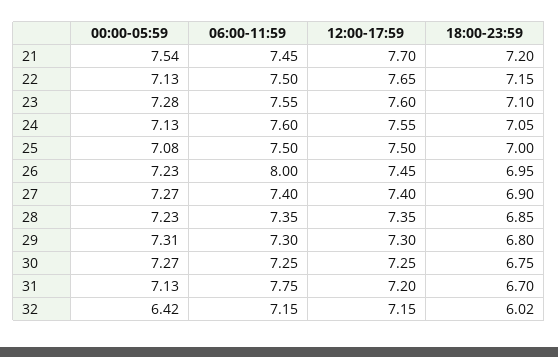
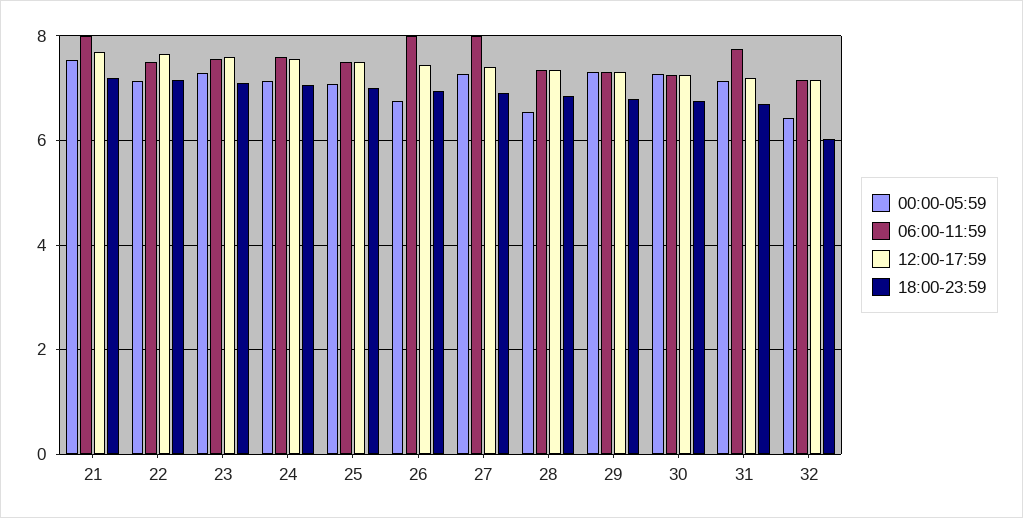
  {
    "00:00-05:59": {
      "21": 7.54,
      "22": 7.13,
      "23": 7.28,
      "24": 7.13,
      "25": 7.08,
-     "26": 7.23,
+     "26": 6.8,
      "27": 7.27,
-     "28": 7.23,
+     "28": 6.6,
      "29": 7.31,
      "30": 7.27,
      "31": 7.13,
      "32": 6.42
    },
    "06:00-11:59": {
-     "21": 7.45,
+     "21": 8,
      "22": 7.5,
      "23": 7.55,
      "24": 7.6,
      "25": 7.5,
      "26": 8,
-     "27": 7.4,
+     "27": 8,
      "28": 7.35,
      "29": 7.3,
      "30": 7.25,
      "31": 7.75,
      "32": 7.15
    },
    "12:00-17:59": {
      "21": 7.7,
      "22": 7.65,
      "23": 7.6,
      "24": 7.55,
      "25": 7.5,
      "26": 7.45,
      "27": 7.4,
      "28": 7.35,
      "29": 7.3,
      "30": 7.25,
      "31": 7.2,
      "32": 7.15
    },
    "18:00-23:59": {
      "21": 7.2,
      "22": 7.15,
      "23": 7.1,
      "24": 7.05,
      "25": 7,
      "26": 6.95,
      "27": 6.9,
      "28": 6.85,
      "29": 6.8,
      "30": 6.75,
      "31": 6.7,
      "32": 6.02
    }
  }

